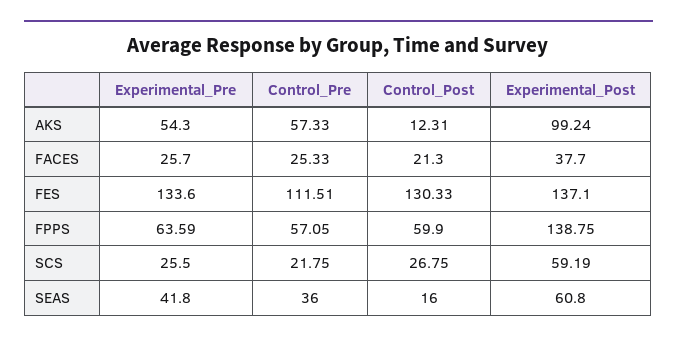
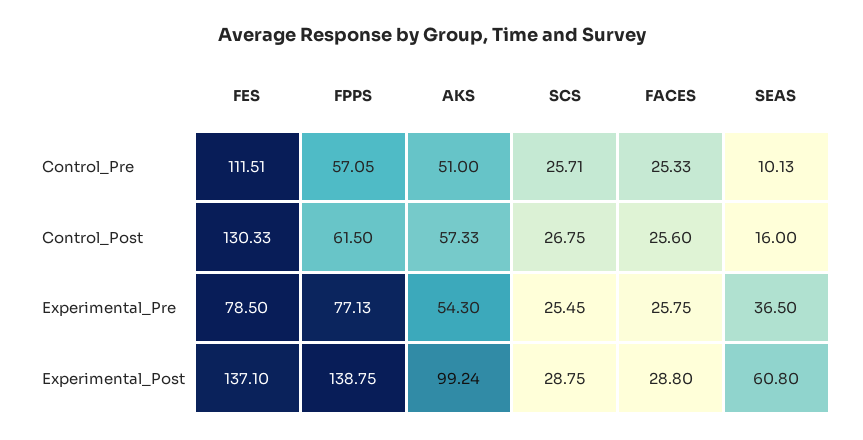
  {
    "Experimental_Pre": {
      "AKS": 54.3,
-     "FACES": 25.7,
+     "FACES": 25.75,
-     "FES": 133.6,
+     "FES": 78.5,
-     "FPPS": 63.59,
+     "FPPS": 77.13,
-     "SCS": 25.5,
+     "SCS": 25.45,
-     "SEAS": 41.8
+     "SEAS": 36.5
    },
    "Control_Pre": {
-     "AKS": 57.33,
+     "AKS": 51,
      "FACES": 25.33,
      "FES": 111.51,
      "FPPS": 57.05,
-     "SCS": 21.75,
+     "SCS": 25.71,
-     "SEAS": 36
+     "SEAS": 10.13
    },
    "Control_Post": {
-     "AKS": 12.31,
+     "AKS": 57.33,
-     "FACES": 21.3,
+     "FACES": 25.6,
      "FES": 130.33,
-     "FPPS": 59.9,
+     "FPPS": 61.5,
      "SCS": 26.75,
      "SEAS": 16
    },
    "Experimental_Post": {
      "AKS": 99.24,
-     "FACES": 37.7,
+     "FACES": 28.8,
      "FES": 137.1,
      "FPPS": 138.75,
-     "SCS": 59.19,
+     "SCS": 28.75,
      "SEAS": 60.8
    }
  }

